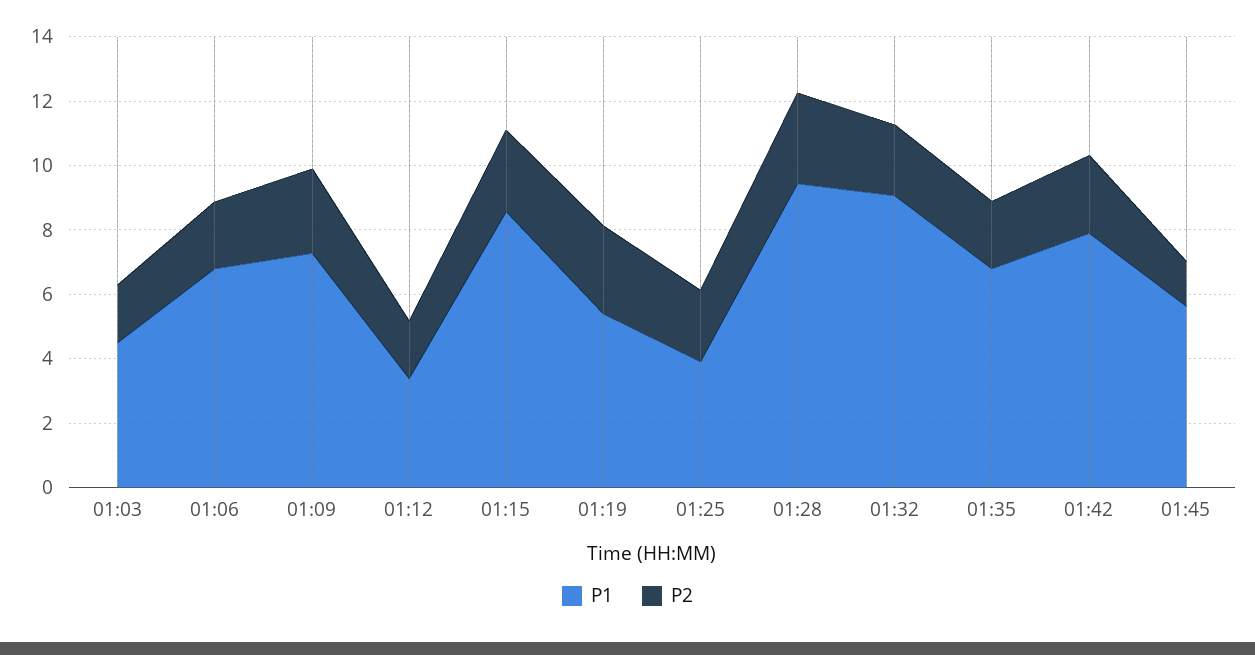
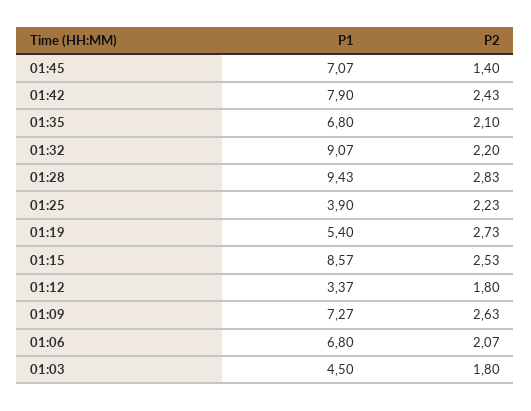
  {
    "P1": {
      "01:03": 4.5,
      "01:06": 6.8,
      "01:09": 7.27,
      "01:12": 3.37,
      "01:15": 8.57,
      "01:19": 5.4,
      "01:25": 3.9,
      "01:28": 9.43,
      "01:32": 9.07,
      "01:35": 6.8,
      "01:42": 7.9,
-     "01:45": 5.5
+     "01:45": 7.07
    },
    "P2": {
      "01:03": 1.8,
      "01:06": 2.07,
      "01:09": 2.63,
      "01:12": 1.8,
      "01:15": 2.53,
      "01:19": 2.73,
      "01:25": 2.23,
      "01:28": 2.83,
      "01:32": 2.2,
      "01:35": 2.1,
      "01:42": 2.43,
      "01:45": 1.4
    }
  }

